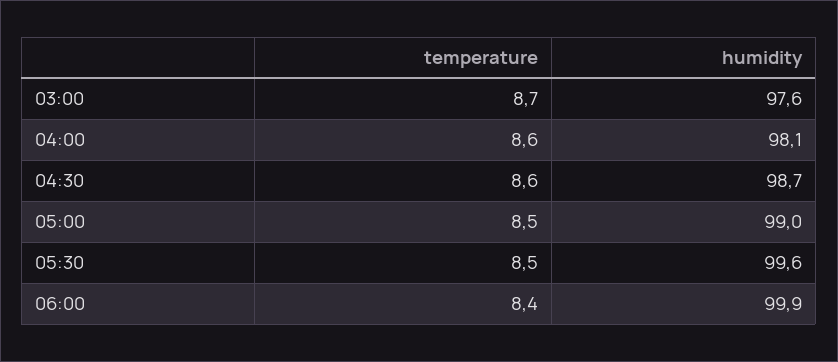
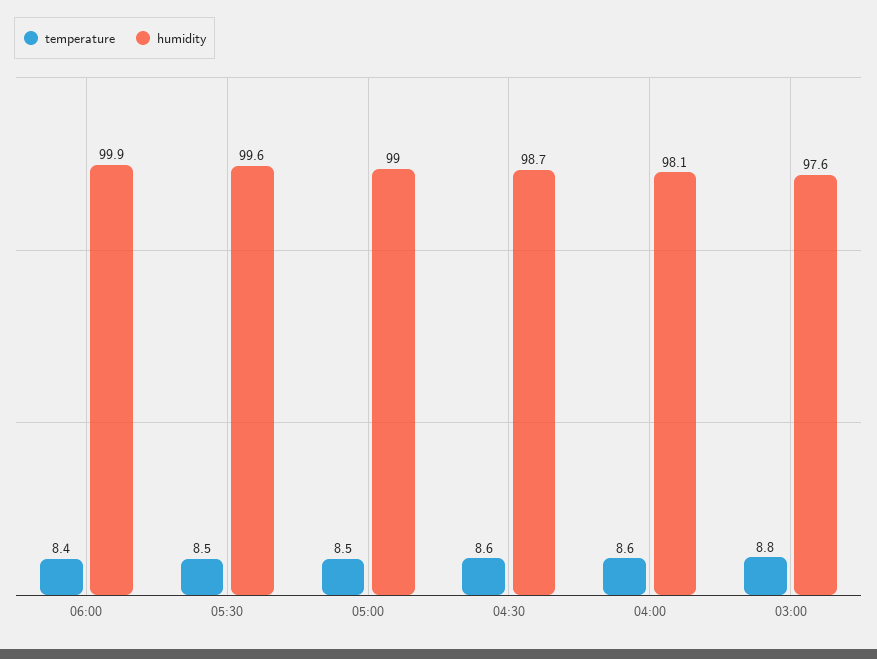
  {
    "temperature": {
-     "03:00": 8.7,
+     "03:00": 8.8,
      "04:00": 8.6,
      "04:30": 8.6,
      "05:00": 8.5,
      "05:30": 8.5,
      "06:00": 8.4
    },
    "humidity": {
      "03:00": 97.6,
      "04:00": 98.1,
      "04:30": 98.7,
      "05:00": 99,
      "05:30": 99.6,
      "06:00": 99.9
    }
  }

